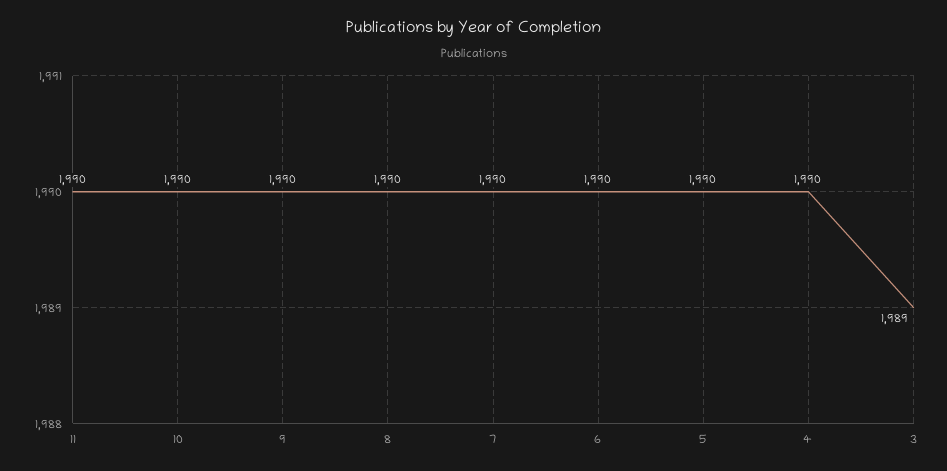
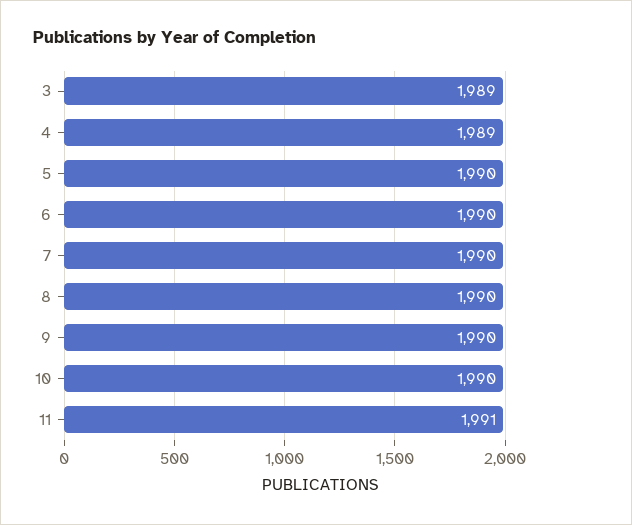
  {
-   "11": 1990,
+   "11": 1991,
    "10": 1990,
    "9": 1990,
    "8": 1990,
    "7": 1990,
    "6": 1990,
    "5": 1990,
-   "4": 1990,
+   "4": 1989,
    "3": 1989
  }

